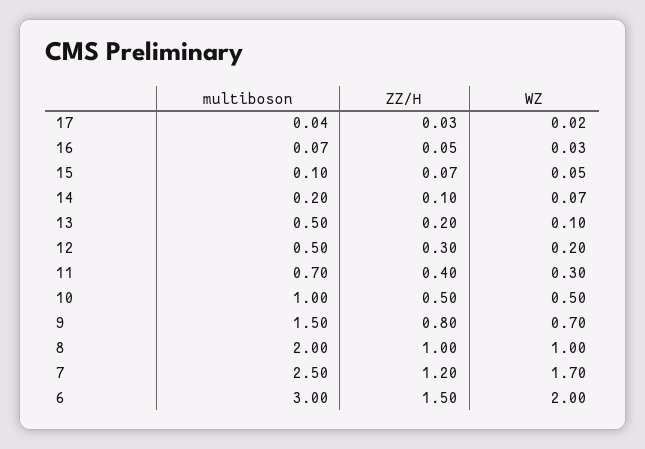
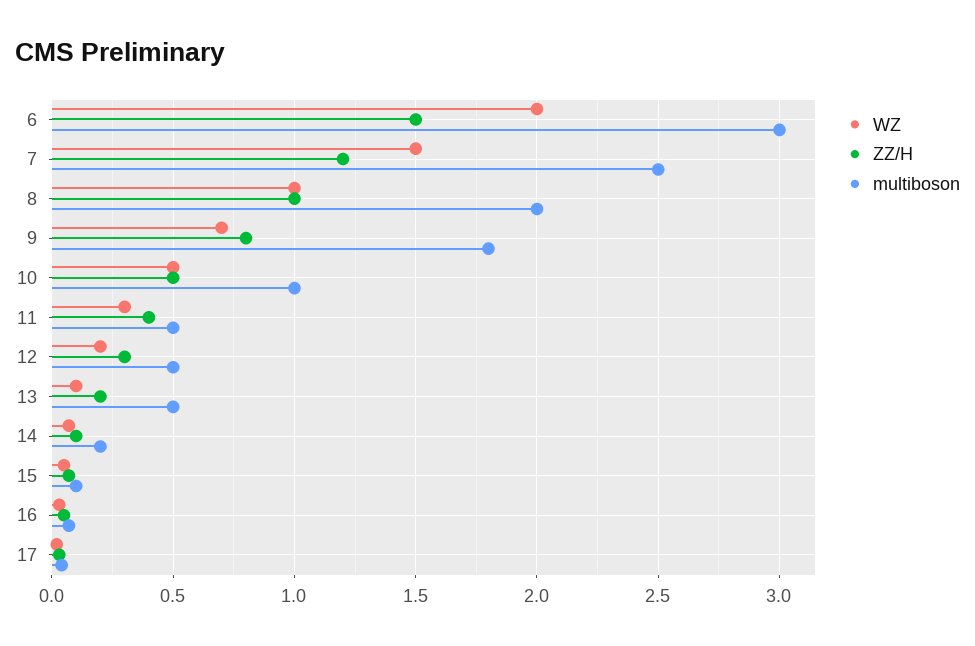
  {
    "multiboson": {
      "17": 0.04,
      "16": 0.07,
      "15": 0.1,
      "14": 0.2,
      "13": 0.5,
      "12": 0.5,
-     "11": 0.7,
+     "11": 0.5,
      "10": 1,
-     "9": 1.5,
+     "9": 1.8,
      "8": 2,
      "7": 2.5,
      "6": 3
    },
    "ZZ/H": {
      "17": 0.03,
      "16": 0.05,
      "15": 0.07,
      "14": 0.1,
      "13": 0.2,
      "12": 0.3,
      "11": 0.4,
      "10": 0.5,
      "9": 0.8,
      "8": 1,
      "7": 1.2,
      "6": 1.5
    },
    "WZ": {
      "17": 0.02,
      "16": 0.03,
      "15": 0.05,
      "14": 0.07,
      "13": 0.1,
      "12": 0.2,
      "11": 0.3,
      "10": 0.5,
      "9": 0.7,
      "8": 1,
-     "7": 1.7,
+     "7": 1.5,
      "6": 2
    }
  }

